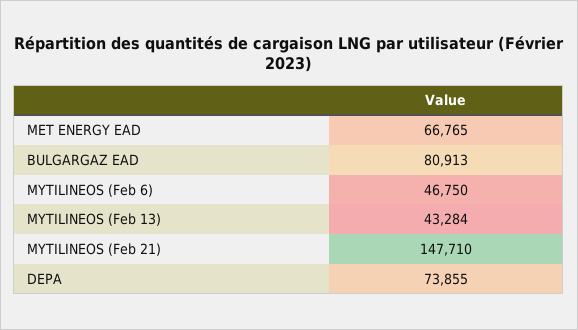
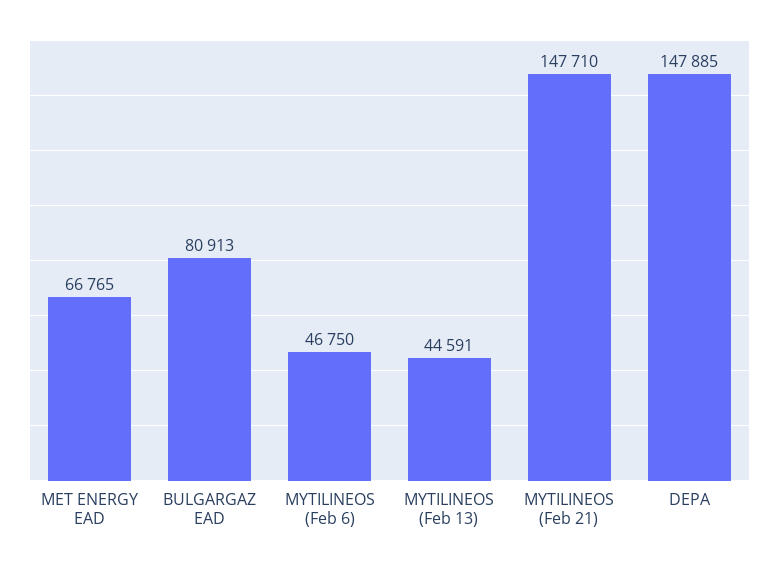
  {
    "MET ENERGY EAD": 66765,
    "BULGARGAZ EAD": 80913,
    "MYTILINEOS (Feb 6)": 46750,
-   "MYTILINEOS (Feb 13)": 43284,
+   "MYTILINEOS (Feb 13)": 44591,
    "MYTILINEOS (Feb 21)": 147710,
-   "DEPA": 73855
+   "DEPA": 147885
  }

